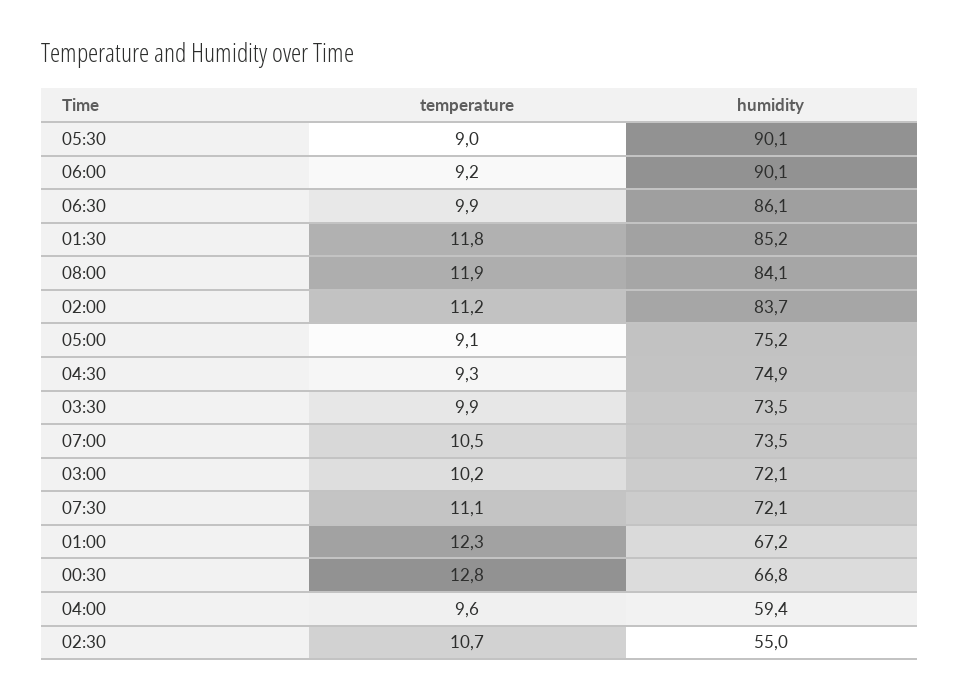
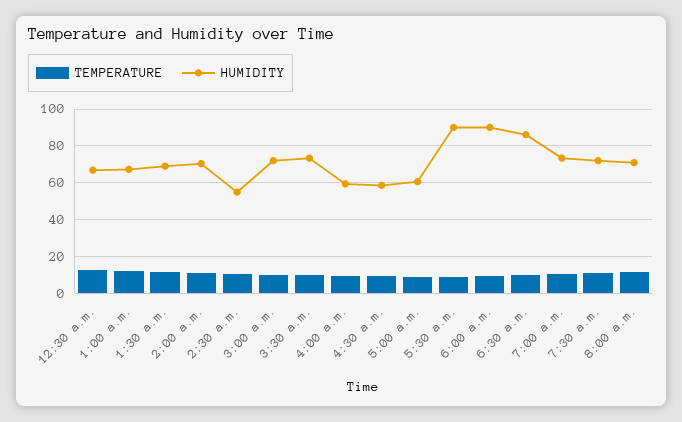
  {
    "temperature": {
      "05:30": 9,
      "06:00": 9.2,
      "06:30": 9.9,
      "01:30": 11.8,
      "08:00": 11.9,
      "02:00": 11.2,
      "05:00": 9.1,
      "04:30": 9.3,
      "03:30": 9.9,
      "07:00": 10.5,
      "03:00": 10.2,
      "07:30": 11.1,
      "01:00": 12.3,
      "00:30": 12.8,
      "04:00": 9.6,
      "02:30": 10.7
    },
    "humidity": {
      "05:30": 90.1,
      "06:00": 90.1,
      "06:30": 86.1,
-     "01:30": 85.2,
+     "01:30": 70,
-     "08:00": 84.1,
+     "08:00": 70,
-     "02:00": 83.7,
+     "02:00": 70,
-     "05:00": 75.2,
+     "05:00": 60,
-     "04:30": 74.9,
+     "04:30": 60,
      "03:30": 73.5,
      "07:00": 73.5,
      "03:00": 72.1,
      "07:30": 72.1,
      "01:00": 67.2,
      "00:30": 66.8,
      "04:00": 59.4,
      "02:30": 55
    }
  }

